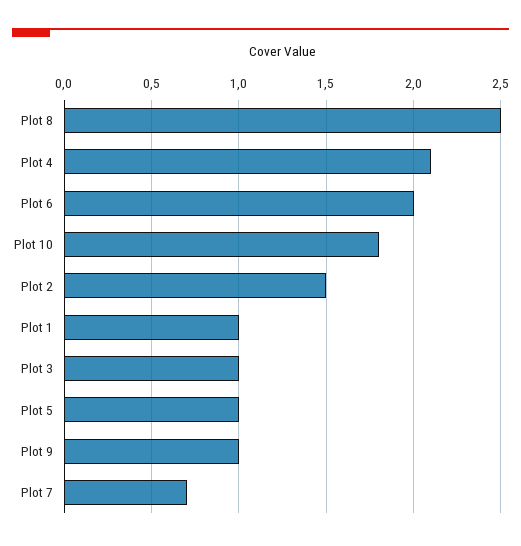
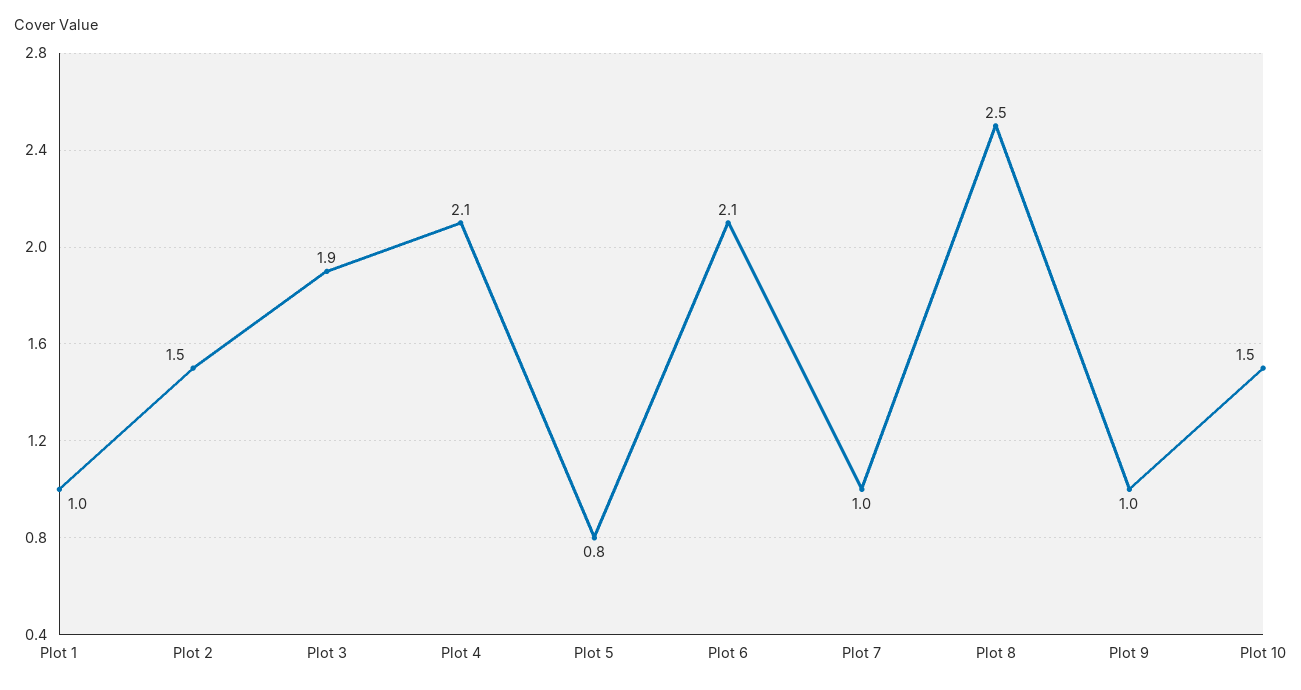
  {
    "Plot 8": 2.5,
    "Plot 4": 2.1,
-   "Plot 6": 2,
+   "Plot 6": 2.1,
-   "Plot 10": 1.8,
+   "Plot 10": 1.5,
    "Plot 2": 1.5,
    "Plot 1": 1,
-   "Plot 3": 1,
+   "Plot 3": 1.9,
-   "Plot 5": 1,
+   "Plot 5": 0.8,
    "Plot 9": 1,
-   "Plot 7": 0.7
+   "Plot 7": 1
  }

